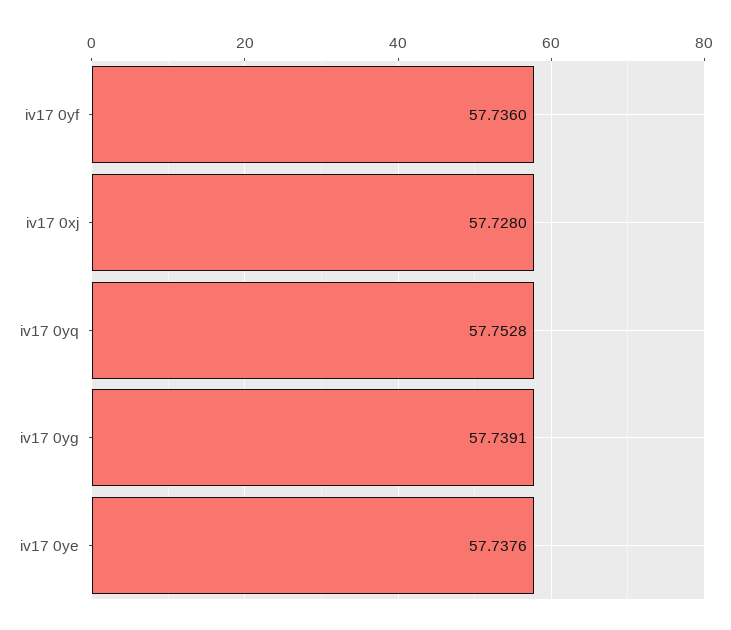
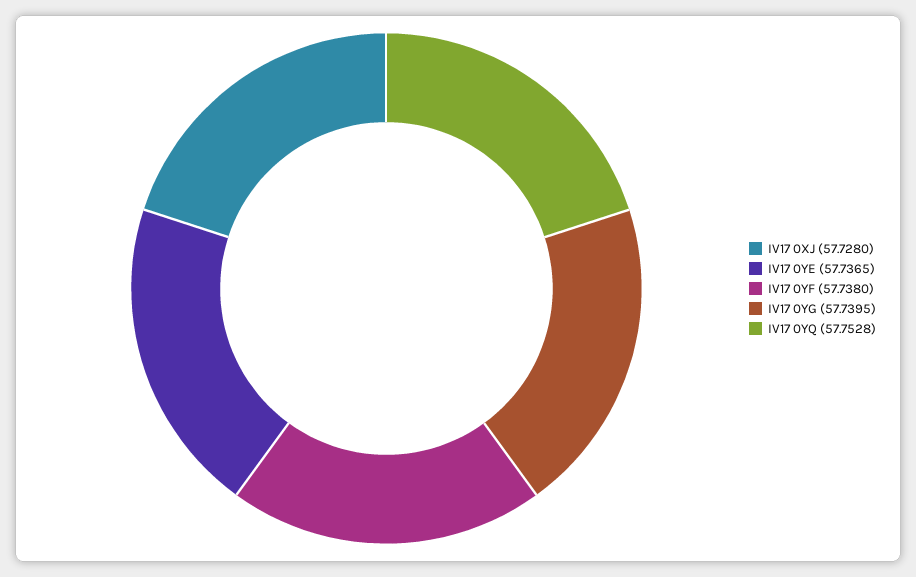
  {
-   "iv17 0yf": 57.736,
+   "iv17 0yf": 57.738,
    "iv17 0xj": 57.728,
    "iv17 0yq": 57.7528,
-   "iv17 0yg": 57.7391,
+   "iv17 0yg": 57.7395,
-   "iv17 0ye": 57.7376
+   "iv17 0ye": 57.7365
  }

